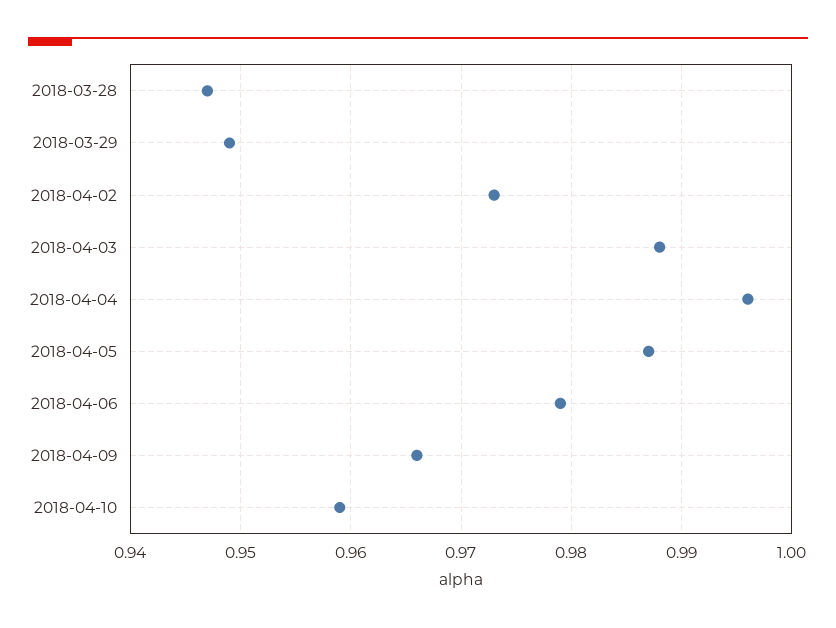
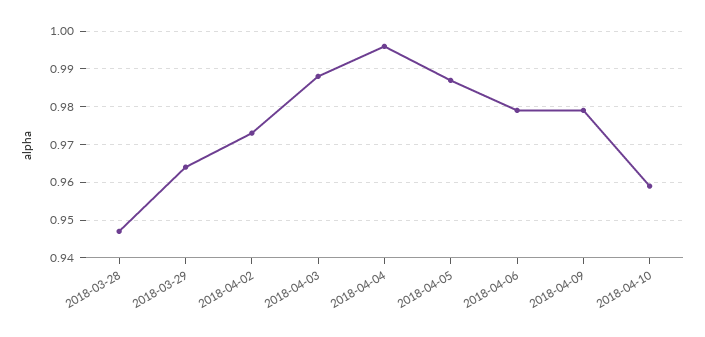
  {
    "2018-03-28": 0.947,
-   "2018-03-29": 0.949,
+   "2018-03-29": 0.965,
    "2018-04-02": 0.973,
    "2018-04-03": 0.988,
    "2018-04-04": 0.996,
    "2018-04-05": 0.987,
    "2018-04-06": 0.979,
-   "2018-04-09": 0.966,
+   "2018-04-09": 0.98,
    "2018-04-10": 0.959
  }

